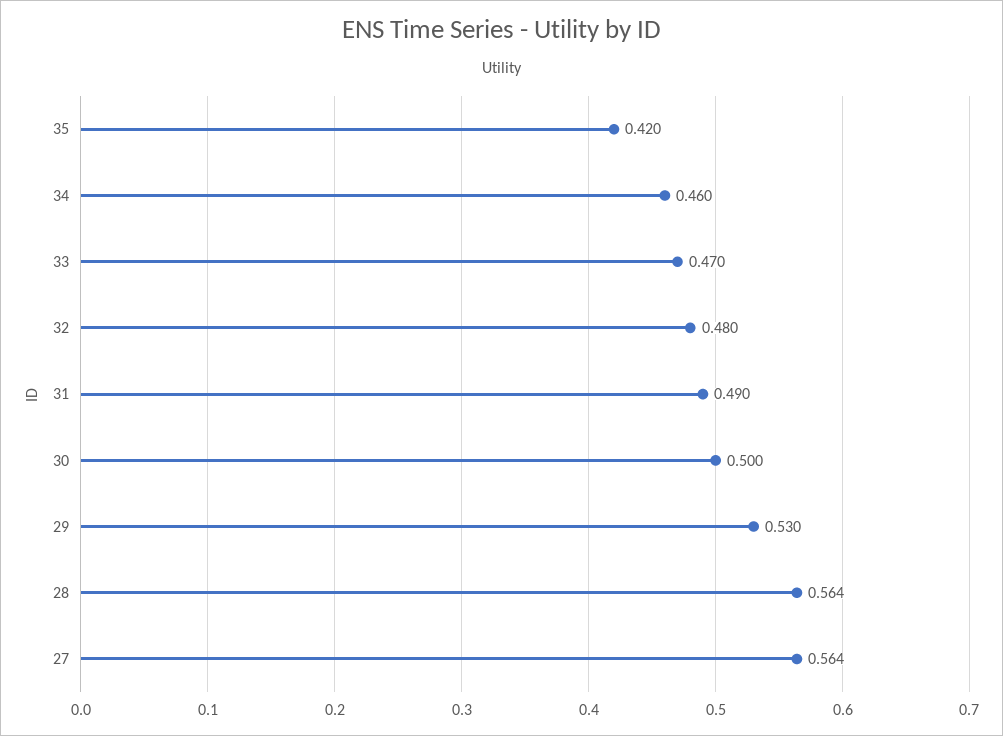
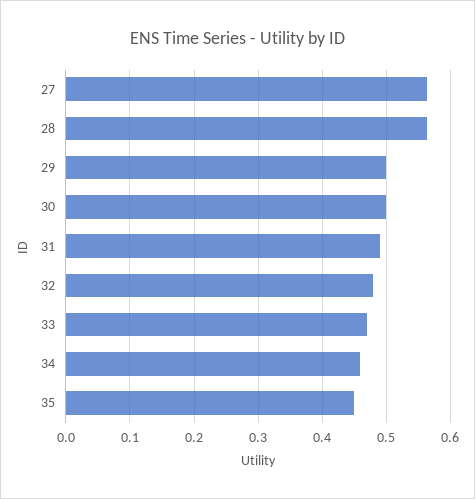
  {
-   "35": 0.42,
+   "35": 0.45,
    "34": 0.46,
    "33": 0.47,
    "32": 0.48,
    "31": 0.49,
    "30": 0.5,
-   "29": 0.53,
+   "29": 0.5,
    "28": 0.564,
    "27": 0.564
  }

